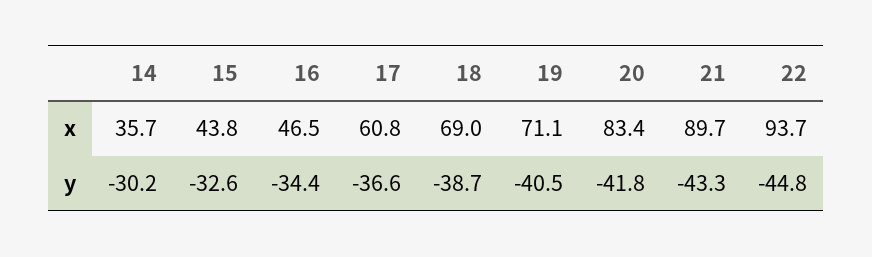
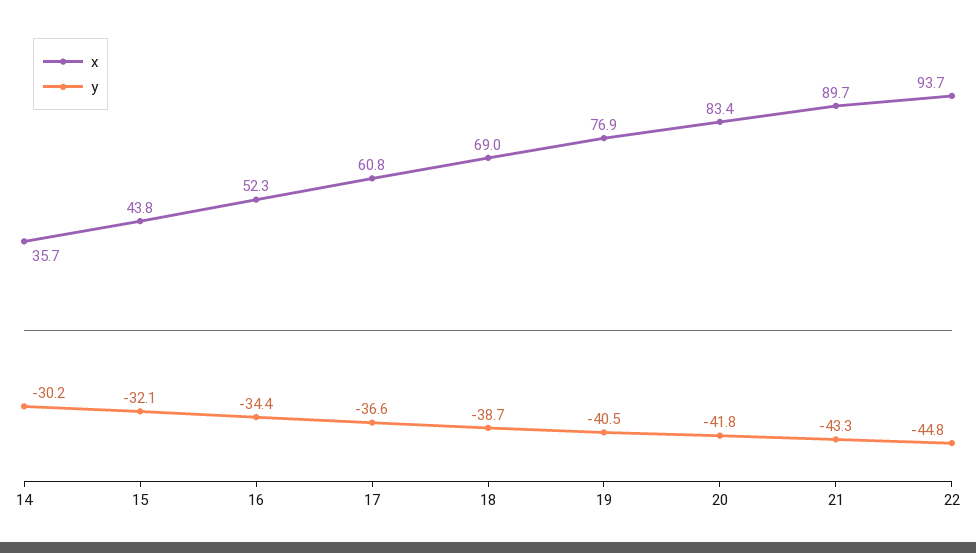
  {
    "x": {
      "14": 35.7,
      "15": 43.8,
-     "16": 46.5,
+     "16": 52.3,
      "17": 60.8,
      "18": 69,
-     "19": 71.1,
+     "19": 76.9,
      "20": 83.4,
      "21": 89.7,
      "22": 93.7
    },
    "y": {
      "14": -30.2,
-     "15": -32.6,
+     "15": -32.1,
      "16": -34.4,
      "17": -36.6,
      "18": -38.7,
      "19": -40.5,
      "20": -41.8,
      "21": -43.3,
      "22": -44.8
    }
  }

